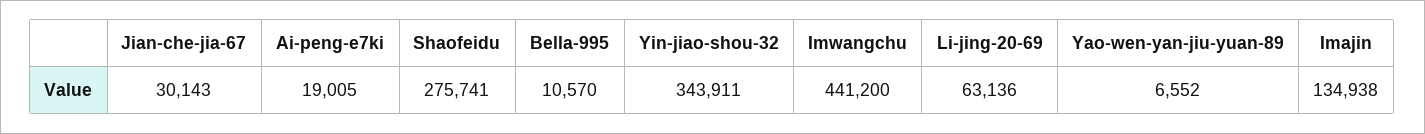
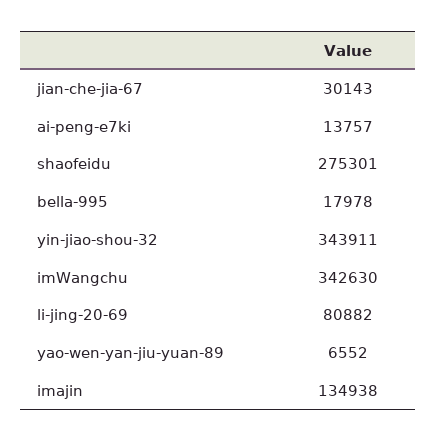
  {
    "Jian-che-jia-67": 30143,
-   "Ai-peng-e7ki": 19005,
+   "Ai-peng-e7ki": 13757,
-   "Shaofeidu": 275741,
+   "Shaofeidu": 275301,
-   "Bella-995": 10570,
+   "Bella-995": 17978,
    "Yin-jiao-shou-32": 343911,
-   "Imwangchu": 441200,
+   "Imwangchu": 342630,
-   "Li-jing-20-69": 63136,
+   "Li-jing-20-69": 80882,
    "Yao-wen-yan-jiu-yuan-89": 6552,
    "Imajin": 134938
  }

